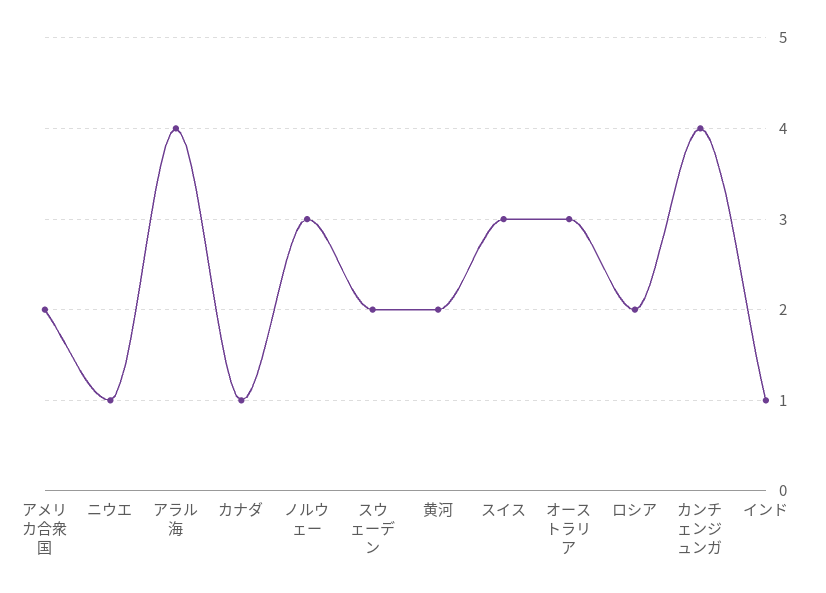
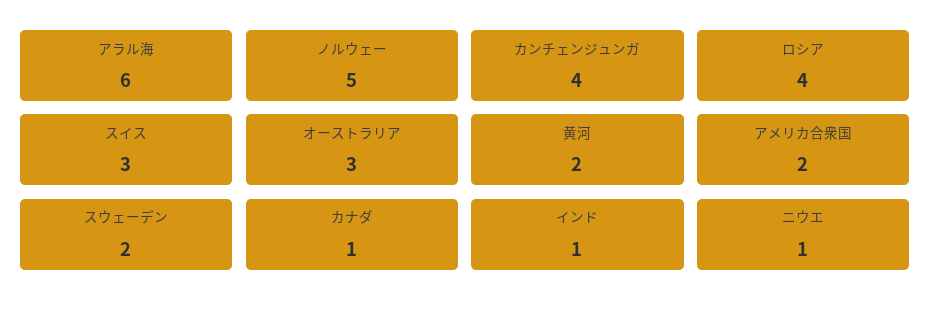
  {
    "アメリカ合衆国": 2,
    "ニウエ": 1,
-   "アラル海": 4,
+   "アラル海": 6,
    "カナダ": 1,
-   "ノルウェー": 3,
+   "ノルウェー": 5,
    "スウェーデン": 2,
    "黄河": 2,
    "スイス": 3,
    "オーストラリア": 3,
-   "ロシア": 2,
+   "ロシア": 4,
    "カンチェンジュンガ": 4,
    "インド": 1
  }

